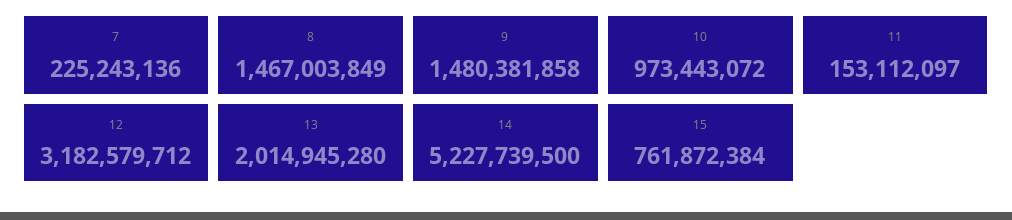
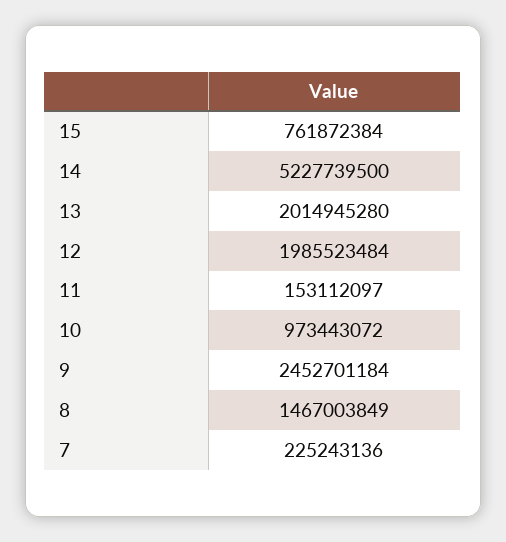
  {
    "7": 225243136,
    "8": 1467003849,
-   "9": 1480381858,
+   "9": 2452701184,
    "10": 973443072,
    "11": 153112097,
-   "12": 3182579712,
+   "12": 1985523484,
    "13": 2014945280,
    "14": 5227739500,
    "15": 761872384
  }

